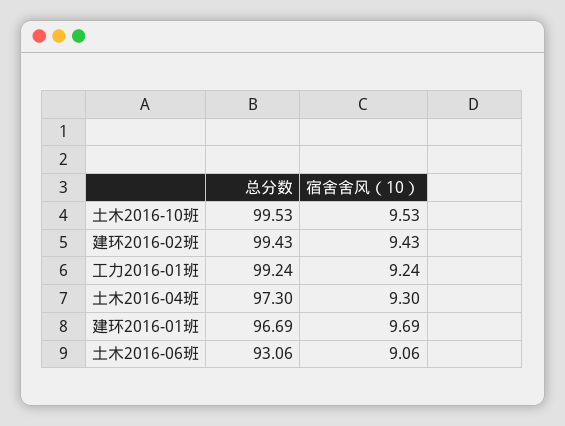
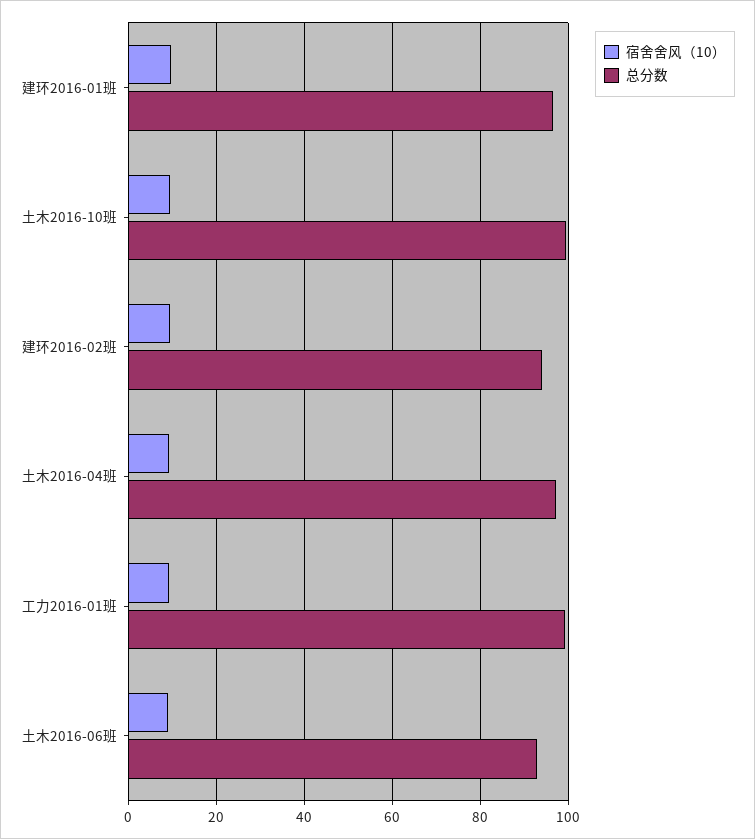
  {
    "总分数": {
      "土木2016-10班": 99.53,
-     "建环2016-02班": 99.43,
+     "建环2016-02班": 94,
      "工力2016-01班": 99.24,
      "土木2016-04班": 97.3,
      "建环2016-01班": 96.69,
      "土木2016-06班": 93.06
    },
    "宿舍舍风（10）": {
      "土木2016-10班": 9.53,
      "建环2016-02班": 9.43,
      "工力2016-01班": 9.24,
      "土木2016-04班": 9.3,
      "建环2016-01班": 9.69,
      "土木2016-06班": 9.06
    }
  }

